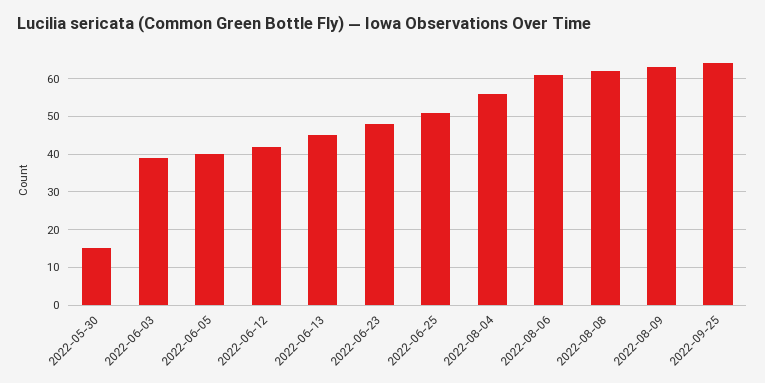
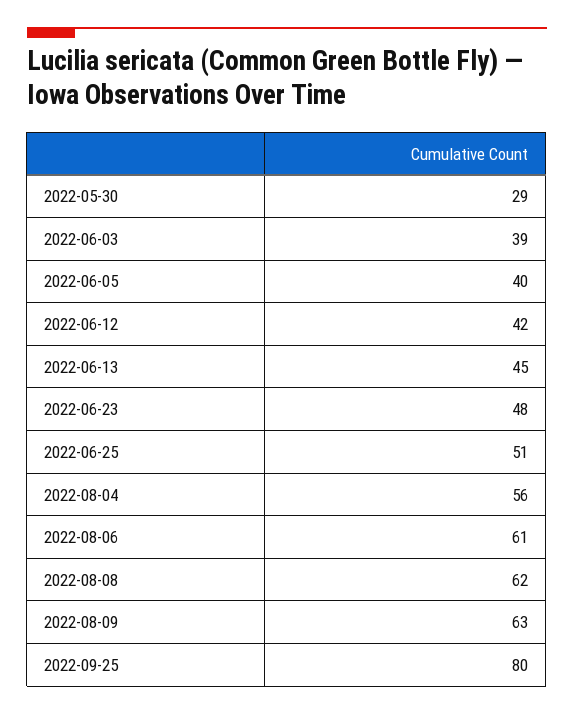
  {
-   "2022-05-30": 15,
+   "2022-05-30": 29,
    "2022-06-03": 39,
    "2022-06-05": 40,
    "2022-06-12": 42,
    "2022-06-13": 45,
    "2022-06-23": 48,
    "2022-06-25": 51,
    "2022-08-04": 56,
    "2022-08-06": 61,
    "2022-08-08": 62,
    "2022-08-09": 63,
-   "2022-09-25": 65
+   "2022-09-25": 80
  }

